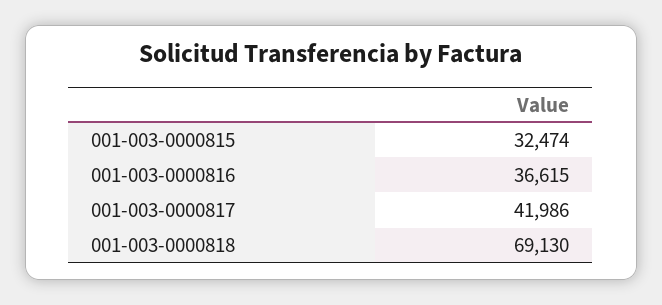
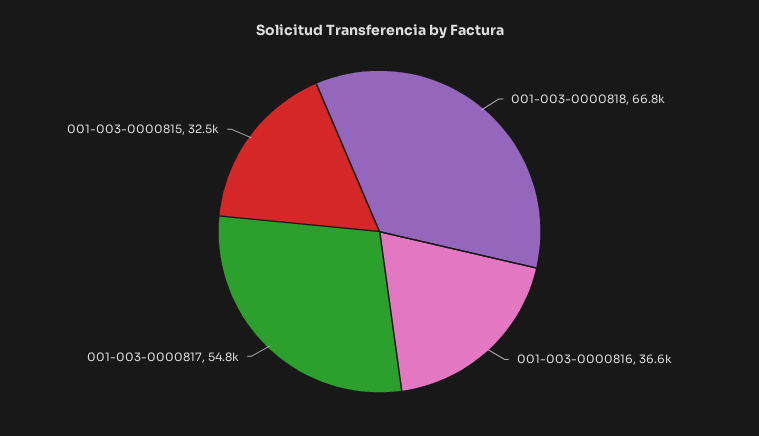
  {
    "001-003-0000815": 32474,
    "001-003-0000816": 36615,
-   "001-003-0000817": 41986,
+   "001-003-0000817": 54800,
-   "001-003-0000818": 69130
+   "001-003-0000818": 66800
  }

